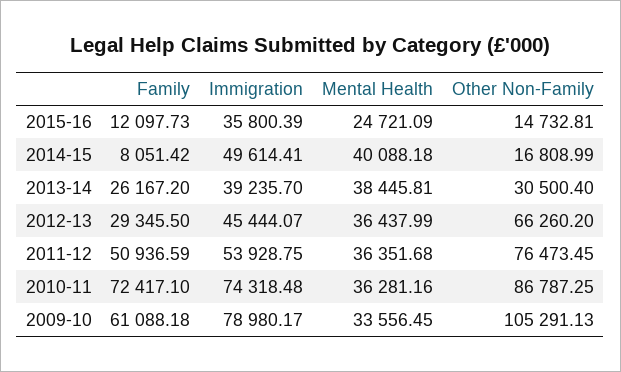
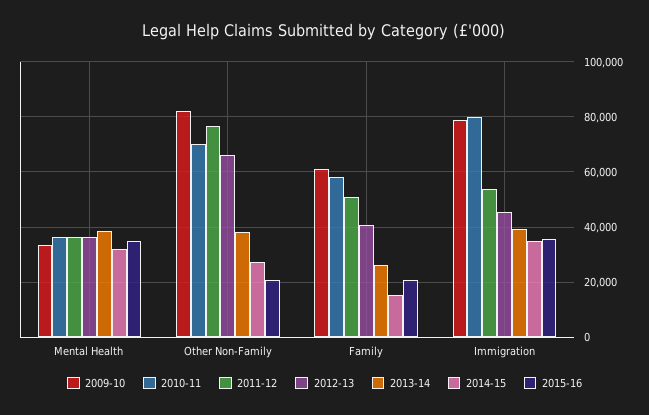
  {
    "2015-16": {
-     "Family": 12097.73,
+     "Family": 20000,
      "Immigration": 35800.39,
-     "Mental Health": 24721.09,
+     "Mental Health": 35000,
-     "Other Non-Family": 14732.81
+     "Other Non-Family": 20000
    },
    "2014-15": {
-     "Family": 8051.42,
+     "Family": 15000,
-     "Immigration": 49614.41,
+     "Immigration": 35000,
-     "Mental Health": 40088.18,
+     "Mental Health": 32500,
-     "Other Non-Family": 16808.99
+     "Other Non-Family": 27500
    },
    "2013-14": {
      "Family": 26167.2,
      "Immigration": 39235.7,
      "Mental Health": 38445.81,
-     "Other Non-Family": 30500.4
+     "Other Non-Family": 37500
    },
    "2012-13": {
-     "Family": 29345.5,
+     "Family": 40000,
      "Immigration": 45444.07,
      "Mental Health": 36437.99,
      "Other Non-Family": 66260.2
    },
    "2011-12": {
      "Family": 50936.59,
      "Immigration": 53928.75,
      "Mental Health": 36351.68,
      "Other Non-Family": 76473.45
    },
    "2010-11": {
-     "Family": 72417.1,
+     "Family": 57500,
-     "Immigration": 74318.48,
+     "Immigration": 80000,
      "Mental Health": 36281.16,
-     "Other Non-Family": 86787.25
+     "Other Non-Family": 70000
    },
    "2009-10": {
      "Family": 61088.18,
      "Immigration": 78980.17,
      "Mental Health": 33556.45,
-     "Other Non-Family": 105291.13
+     "Other Non-Family": 82500
    }
  }

